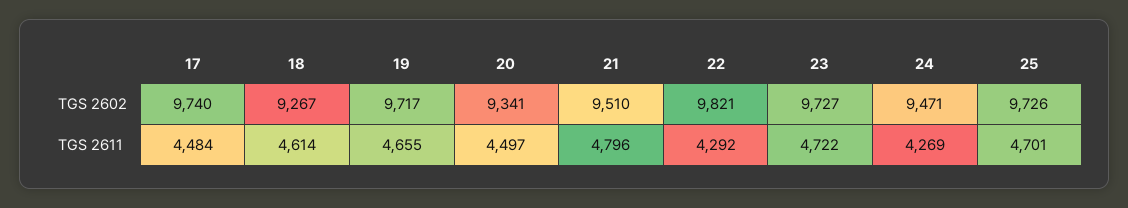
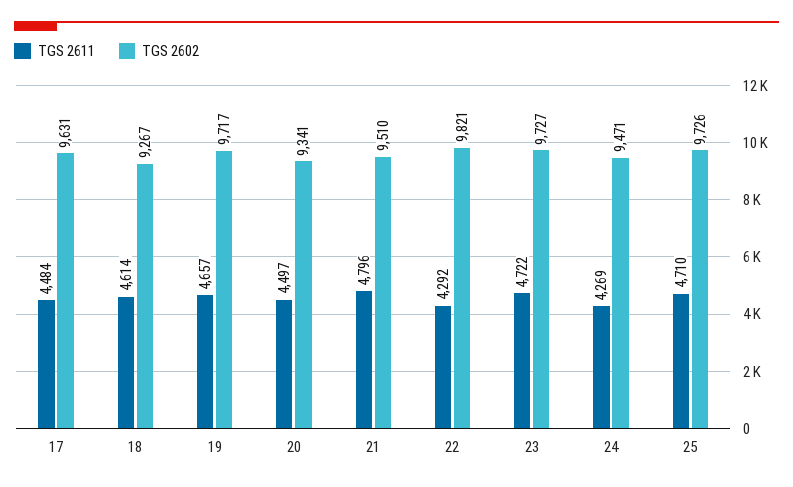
  {
    "TGS 2602": {
-     "17": 9740,
+     "17": 9631,
      "18": 9267,
      "19": 9717,
      "20": 9341,
      "21": 9510,
      "22": 9821,
      "23": 9727,
      "24": 9471,
      "25": 9726
    },
    "TGS 2611": {
      "17": 4484,
      "18": 4614,
-     "19": 4655,
+     "19": 4657,
      "20": 4497,
      "21": 4796,
      "22": 4292,
      "23": 4722,
      "24": 4269,
-     "25": 4701
+     "25": 4710
    }
  }

